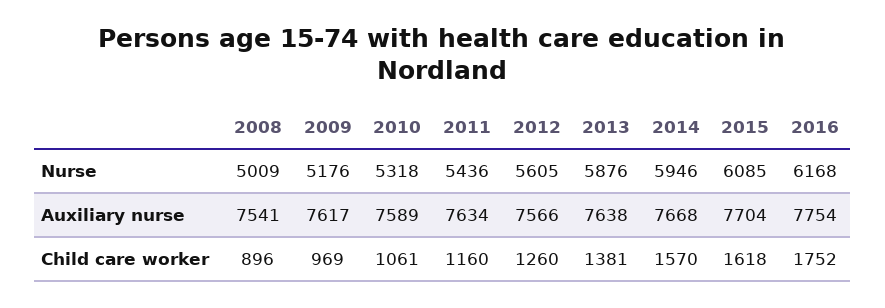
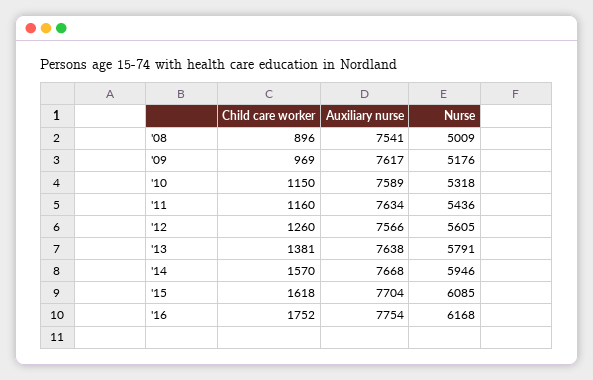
  {
    "2008": {
      "Nurse": 5009,
      "Auxiliary nurse": 7541,
      "Child care worker": 896
    },
    "2009": {
      "Nurse": 5176,
      "Auxiliary nurse": 7617,
      "Child care worker": 969
    },
    "2010": {
      "Nurse": 5318,
      "Auxiliary nurse": 7589,
-     "Child care worker": 1061
+     "Child care worker": 1150
    },
    "2011": {
      "Nurse": 5436,
      "Auxiliary nurse": 7634,
      "Child care worker": 1160
    },
    "2012": {
      "Nurse": 5605,
      "Auxiliary nurse": 7566,
      "Child care worker": 1260
    },
    "2013": {
-     "Nurse": 5876,
+     "Nurse": 5791,
      "Auxiliary nurse": 7638,
      "Child care worker": 1381
    },
    "2014": {
      "Nurse": 5946,
      "Auxiliary nurse": 7668,
      "Child care worker": 1570
    },
    "2015": {
      "Nurse": 6085,
      "Auxiliary nurse": 7704,
      "Child care worker": 1618
    },
    "2016": {
      "Nurse": 6168,
      "Auxiliary nurse": 7754,
      "Child care worker": 1752
    }
  }

